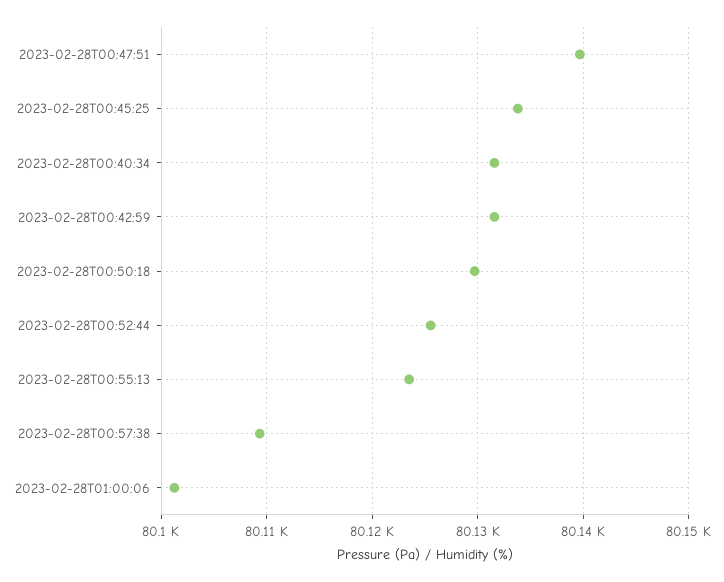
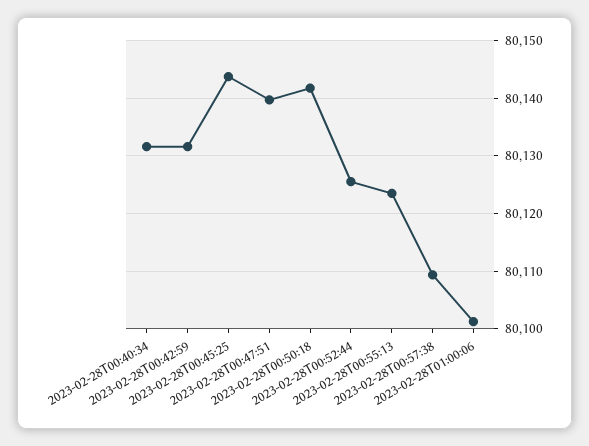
  {
    "2023-02-28T00:47:51": 80140,
-   "2023-02-28T00:45:25": 80134,
+   "2023-02-28T00:45:25": 80144,
    "2023-02-28T00:40:34": 80132,
    "2023-02-28T00:42:59": 80132,
-   "2023-02-28T00:50:18": 80130,
+   "2023-02-28T00:50:18": 80142,
    "2023-02-28T00:52:44": 80126,
    "2023-02-28T00:55:13": 80124,
    "2023-02-28T00:57:38": 80109,
    "2023-02-28T01:00:06": 80101
  }

